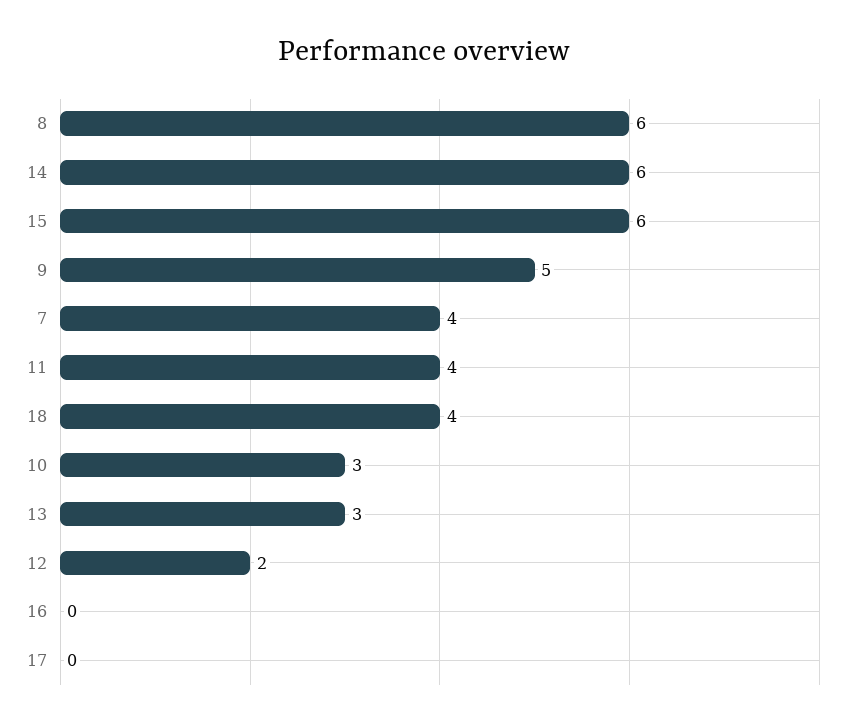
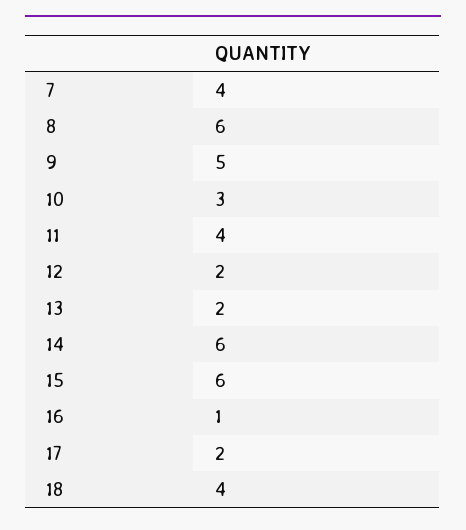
  {
    "8": 6,
    "14": 6,
    "15": 6,
    "9": 5,
    "7": 4,
    "11": 4,
    "18": 4,
    "10": 3,
-   "13": 3,
+   "13": 2,
    "12": 2,
-   "16": 0,
+   "16": 1,
-   "17": 0
+   "17": 2
  }

